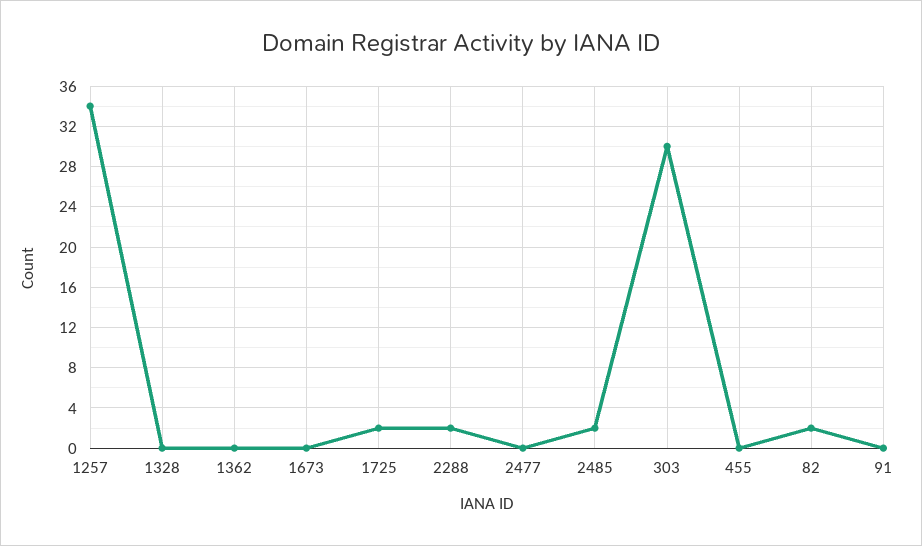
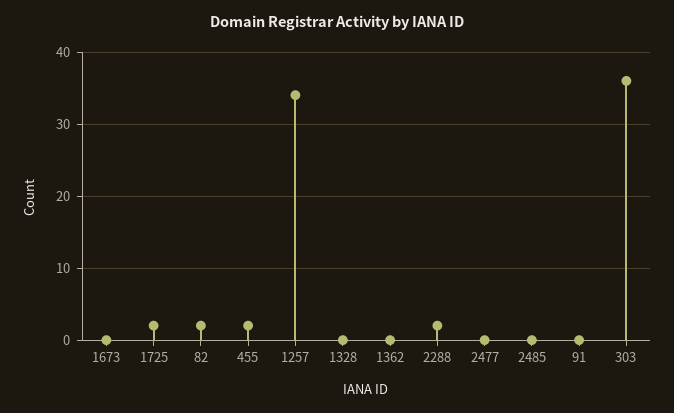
  {
    "1257": 34,
    "1328": 0,
    "1362": 0,
    "1673": 0,
    "1725": 2,
    "2288": 2,
    "2477": 0,
-   "2485": 2,
+   "2485": 0,
-   "303": 30,
+   "303": 36,
-   "455": 0,
+   "455": 2,
    "82": 2,
    "91": 0
  }

